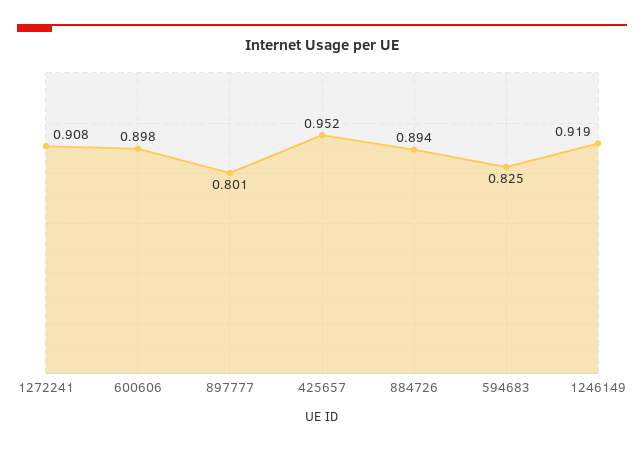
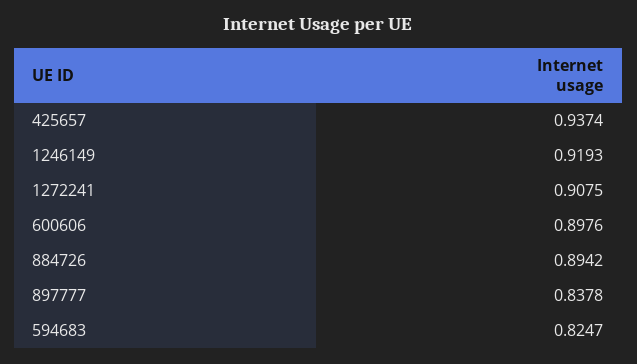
  {
    "1272241": 0.9075,
    "600606": 0.8976,
-   "897777": 0.801,
+   "897777": 0.8378,
-   "425657": 0.952,
+   "425657": 0.9374,
    "884726": 0.8942,
    "594683": 0.8247,
    "1246149": 0.9193
  }

